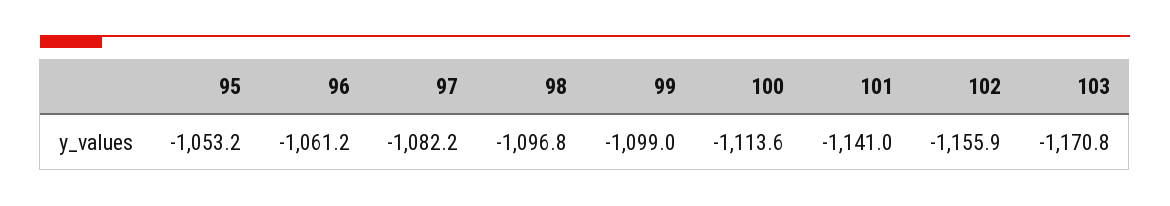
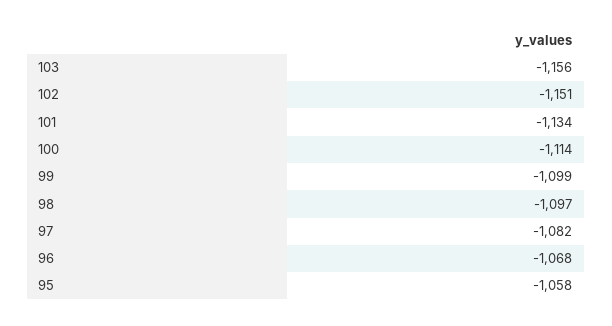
  {
-   "95": -1053.2,
+   "95": -1058,
-   "96": -1061.2,
+   "96": -1068,
    "97": -1082.2,
    "98": -1096.8,
    "99": -1099,
    "100": -1113.6,
-   "101": -1141,
+   "101": -1134,
-   "102": -1155.9,
+   "102": -1151,
-   "103": -1170.8
+   "103": -1156
  }

